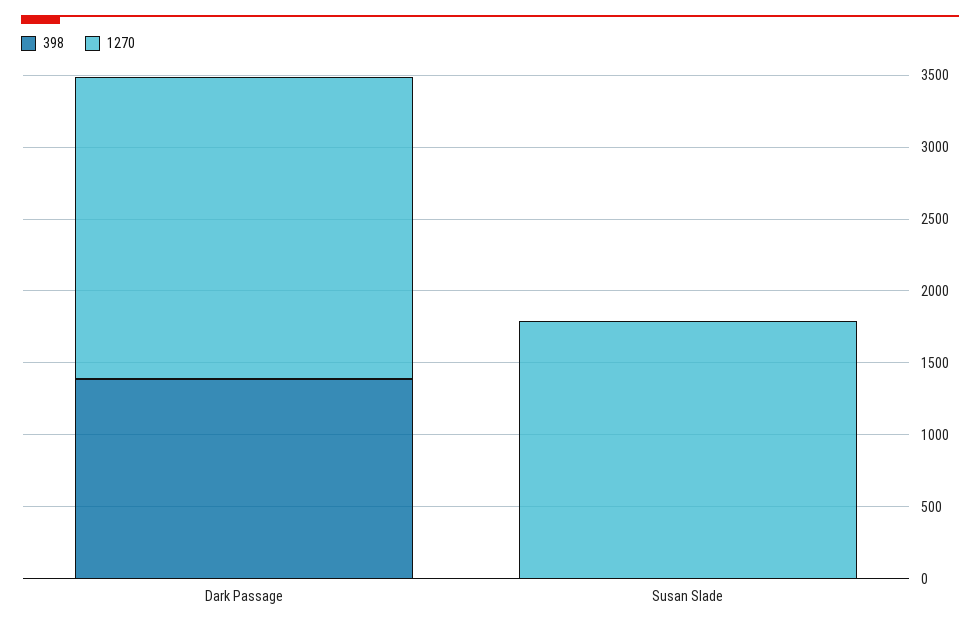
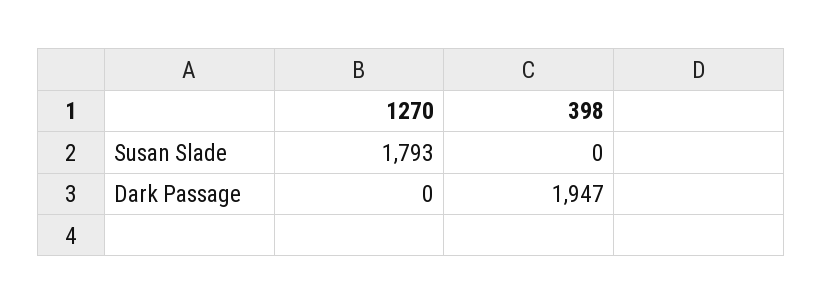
  {
    "398": {
-     "Dark Passage": 1400,
+     "Dark Passage": 1947,
      "Susan Slade": 0
    },
    "1270": {
-     "Dark Passage": 2100,
+     "Dark Passage": 0,
      "Susan Slade": 1793
    }
  }

